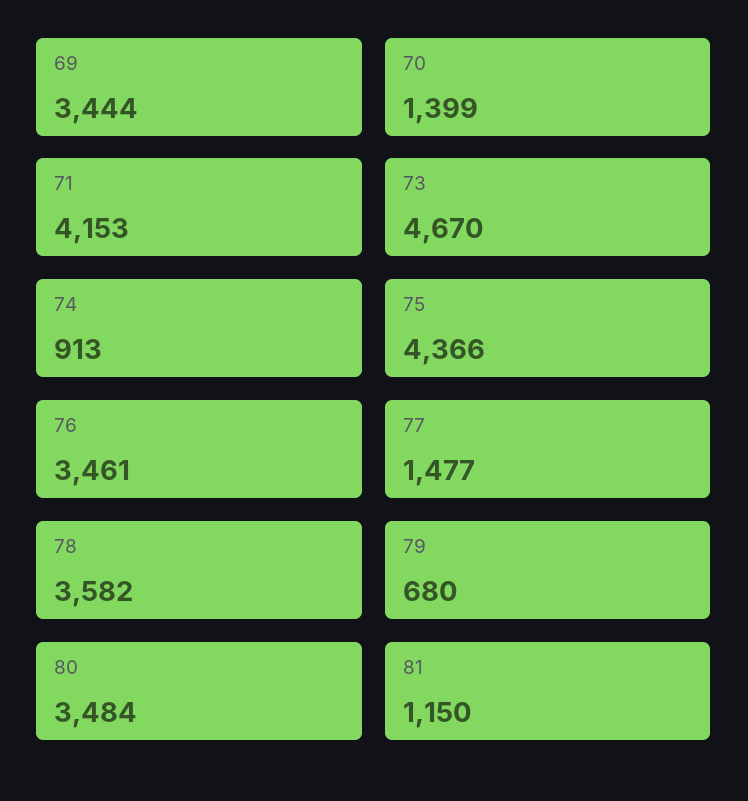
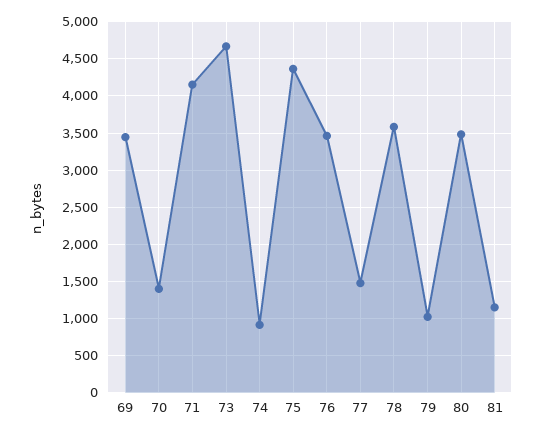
  {
    "69": 3444,
    "70": 1399,
    "71": 4153,
    "73": 4670,
    "74": 913,
    "75": 4366,
    "76": 3461,
    "77": 1477,
    "78": 3582,
-   "79": 680,
+   "79": 1000,
    "80": 3484,
    "81": 1150
  }

